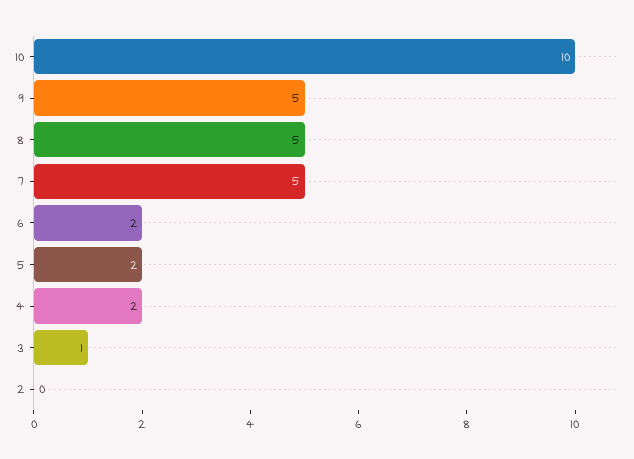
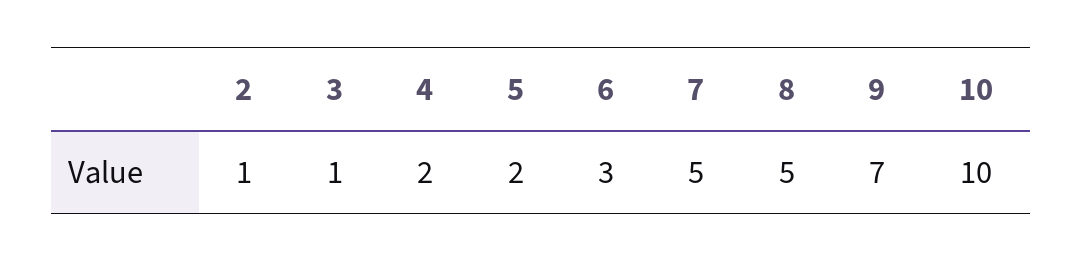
  {
    "10": 10,
-   "9": 5,
+   "9": 7,
    "8": 5,
    "7": 5,
-   "6": 2,
+   "6": 3,
    "5": 2,
    "4": 2,
    "3": 1,
-   "2": 0
+   "2": 1
  }

